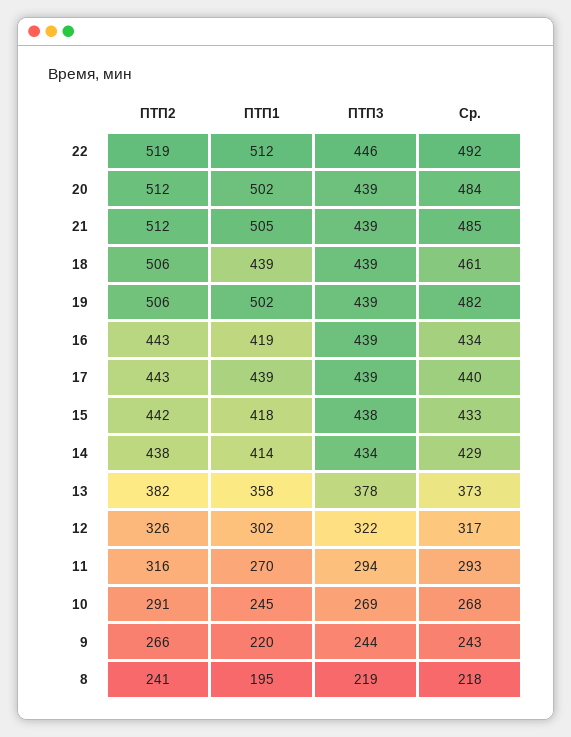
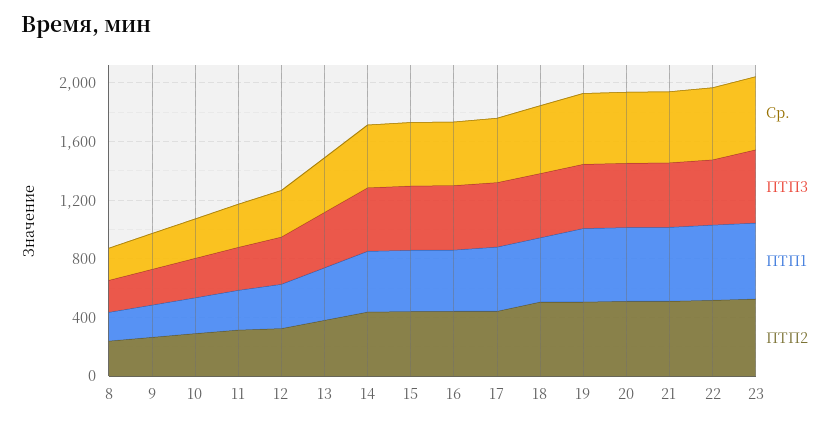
  {
    "ПТП2": {
      "22": 519,
      "20": 512,
      "21": 512,
      "18": 506,
      "19": 506,
      "16": 443,
      "17": 443,
      "15": 442,
      "14": 438,
      "13": 382,
      "12": 326,
      "11": 316,
      "10": 291,
      "9": 266,
-     "8": 241
+     "8": 241,
+     "23": 500
    },
    "ПТП1": {
      "22": 512,
      "20": 502,
      "21": 505,
      "18": 439,
      "19": 502,
      "16": 419,
      "17": 439,
      "15": 418,
      "14": 414,
      "13": 358,
      "12": 302,
      "11": 270,
      "10": 245,
      "9": 220,
-     "8": 195
+     "8": 195,
+     "23": 500
    },
    "ПТП3": {
      "22": 446,
      "20": 439,
      "21": 439,
      "18": 439,
      "19": 439,
      "16": 439,
      "17": 439,
      "15": 438,
      "14": 434,
      "13": 378,
      "12": 322,
      "11": 294,
      "10": 269,
      "9": 244,
-     "8": 219
+     "8": 219,
+     "23": 500
    },
    "Ср.": {
      "22": 492,
      "20": 484,
      "21": 485,
      "18": 461,
      "19": 482,
      "16": 434,
      "17": 440,
      "15": 433,
      "14": 429,
      "13": 373,
      "12": 317,
      "11": 293,
      "10": 268,
      "9": 243,
-     "8": 218
+     "8": 218,
+     "23": 500
    }
  }

